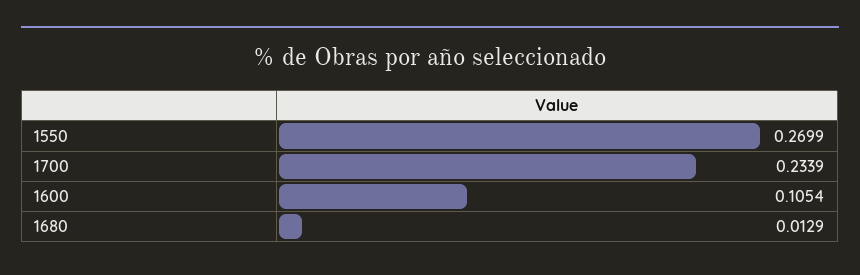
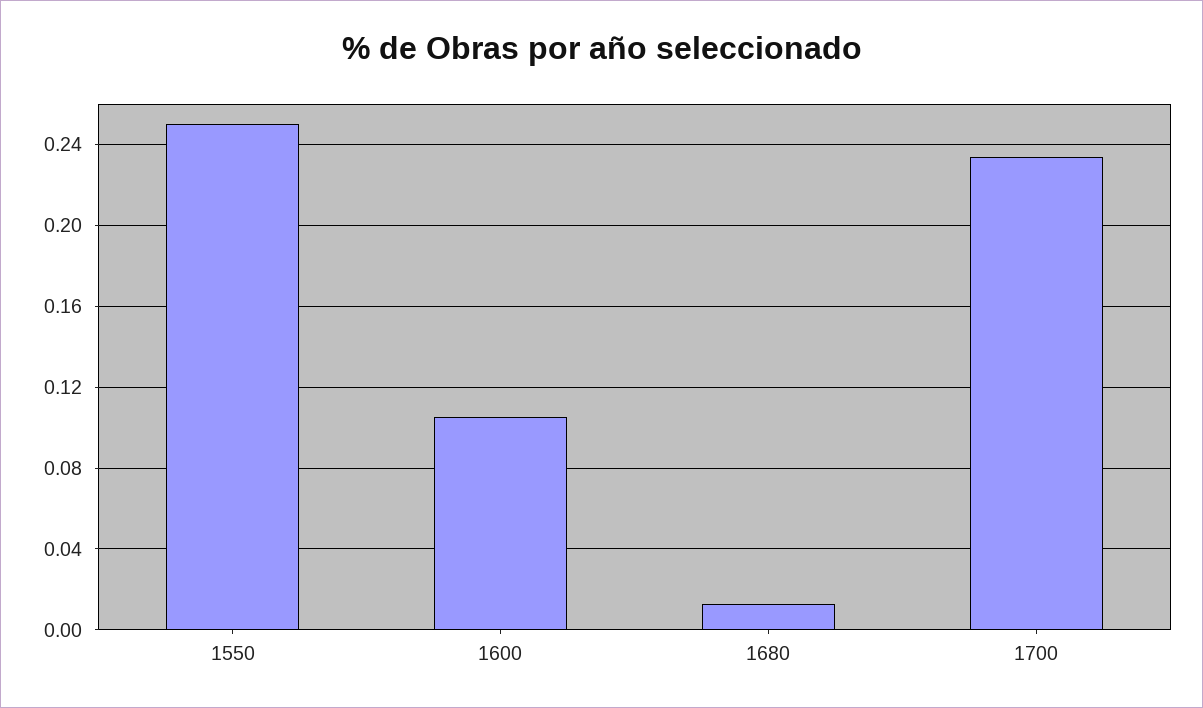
  {
-   "1550": 0.2699,
+   "1550": 0.25,
    "1700": 0.2339,
    "1600": 0.1054,
    "1680": 0.0129
  }

